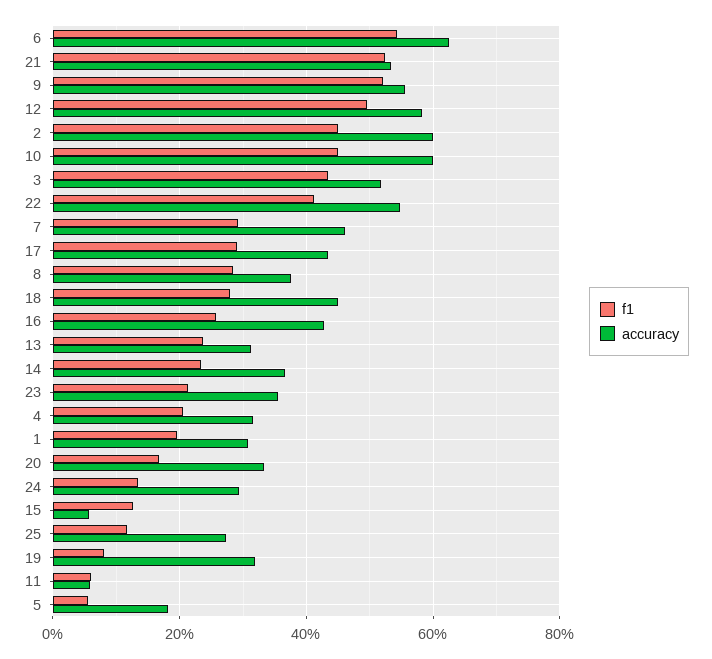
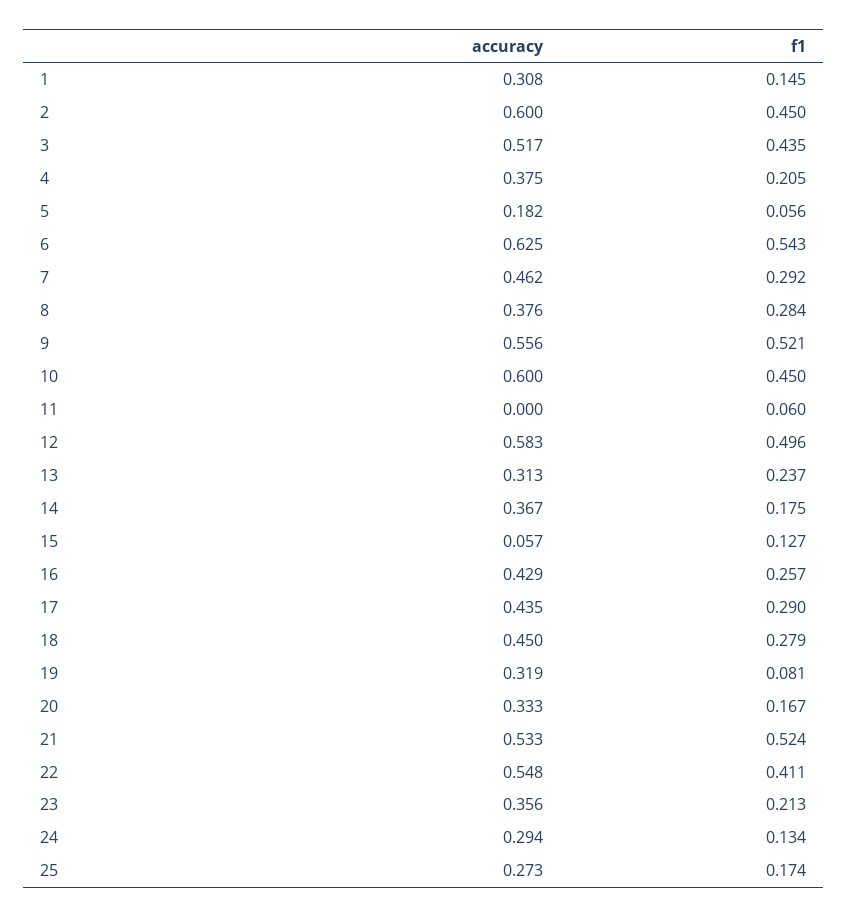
  {
    "f1": {
      "6": 0.543,
      "21": 0.524,
      "9": 0.521,
      "12": 0.496,
      "2": 0.45,
      "10": 0.45,
      "3": 0.435,
      "22": 0.411,
      "7": 0.292,
      "17": 0.29,
      "8": 0.284,
      "18": 0.279,
      "16": 0.257,
      "13": 0.237,
-     "14": 0.24,
+     "14": 0.175,
      "23": 0.213,
      "4": 0.205,
-     "1": 0.2,
+     "1": 0.145,
      "20": 0.167,
      "24": 0.134,
      "15": 0.127,
-     "25": 0.12,
+     "25": 0.174,
      "19": 0.081,
      "11": 0.06,
      "5": 0.056
    },
    "accuracy": {
      "6": 0.625,
      "21": 0.533,
      "9": 0.556,
      "12": 0.583,
      "2": 0.6,
      "10": 0.6,
      "3": 0.517,
      "22": 0.548,
      "7": 0.462,
      "17": 0.435,
      "8": 0.376,
      "18": 0.45,
      "16": 0.429,
      "13": 0.313,
      "14": 0.367,
      "23": 0.356,
-     "4": 0.32,
+     "4": 0.375,
      "1": 0.308,
      "20": 0.333,
      "24": 0.294,
      "15": 0.057,
      "25": 0.273,
      "19": 0.319,
-     "11": 0.06,
+     "11": 0,
      "5": 0.182
    }
  }

